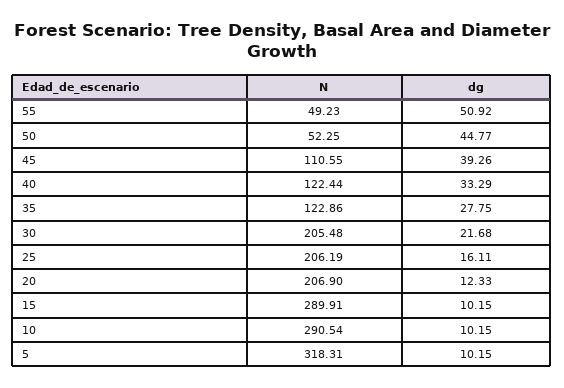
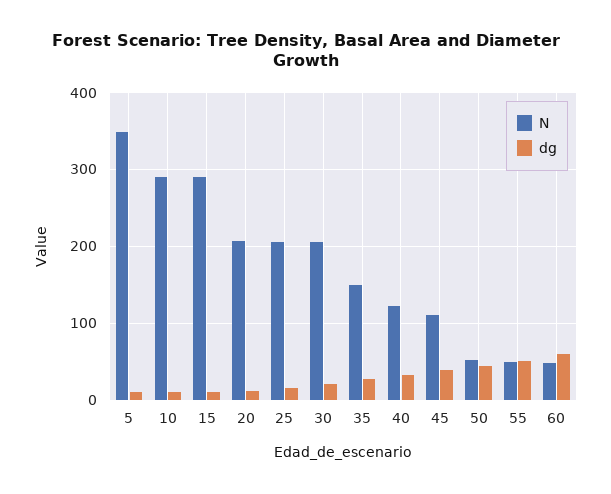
  {
    "N": {
      "55": 49.23,
      "50": 52.25,
      "45": 110.55,
      "40": 122.44,
-     "35": 122.86,
+     "35": 150,
      "30": 205.48,
      "25": 206.19,
      "20": 206.9,
      "15": 289.91,
      "10": 290.54,
-     "5": 318.31
+     "5": 350,
+     "60": 50
    },
    "dg": {
      "55": 50.92,
      "50": 44.77,
      "45": 39.26,
      "40": 33.29,
      "35": 27.75,
      "30": 21.68,
      "25": 16.11,
      "20": 12.33,
      "15": 10.15,
      "10": 10.15,
-     "5": 10.15
+     "5": 10.15,
+     "60": 60
    }
  }

